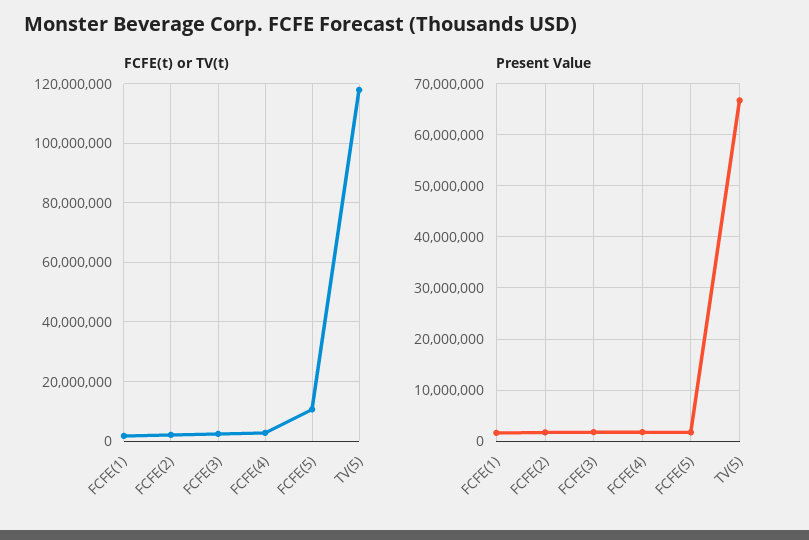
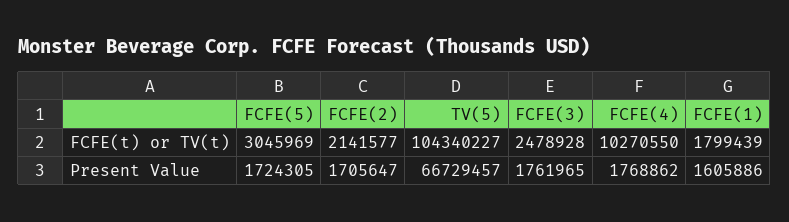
  {
    "FCFE(t) or TV(t)": {
      "FCFE(1)": 1799439,
      "FCFE(2)": 2141577,
      "FCFE(3)": 2478928,
-     "FCFE(4)": 2500000,
+     "FCFE(4)": 10270550,
-     "FCFE(5)": 10000000,
+     "FCFE(5)": 3045969,
-     "TV(5)": 117500000
+     "TV(5)": 104340227
    },
    "Present Value": {
      "FCFE(1)": 1605886,
      "FCFE(2)": 1705647,
      "FCFE(3)": 1761965,
      "FCFE(4)": 1768862,
      "FCFE(5)": 1724305,
      "TV(5)": 66729457
    }
  }

